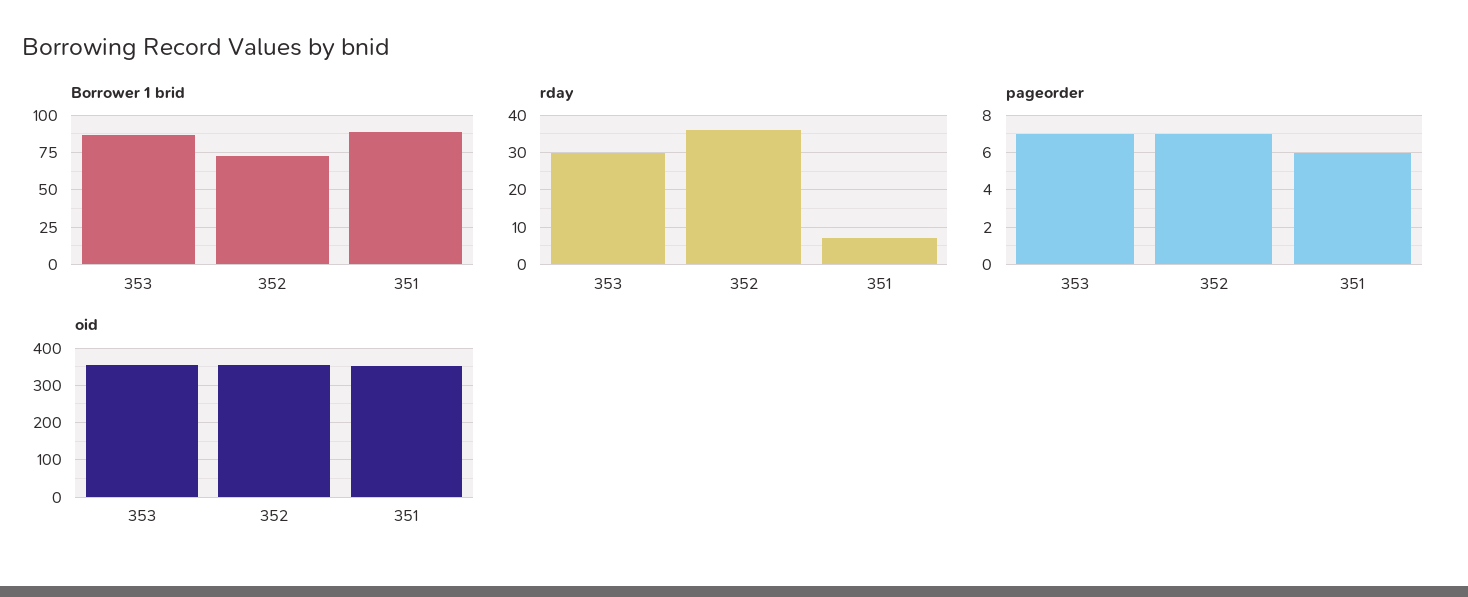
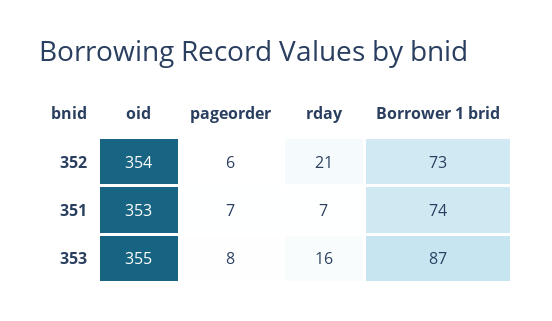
  {
    "Borrower 1 brid": {
      "353": 87,
      "352": 73,
-     "351": 90
+     "351": 74
    },
    "rday": {
-     "353": 30,
+     "353": 16,
-     "352": 35,
+     "352": 21,
      "351": 7
    },
    "pageorder": {
-     "353": 7,
+     "353": 8,
-     "352": 7,
+     "352": 6,
-     "351": 6
+     "351": 7
    },
    "oid": {
      "353": 355,
      "352": 354,
      "351": 353
    }
  }

